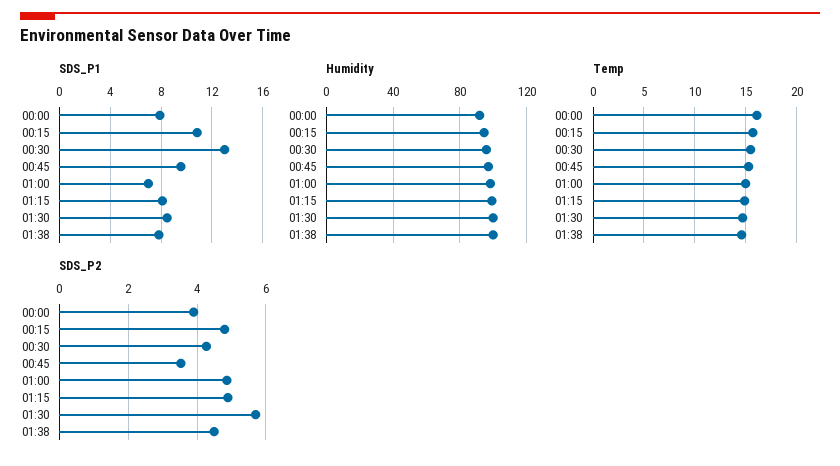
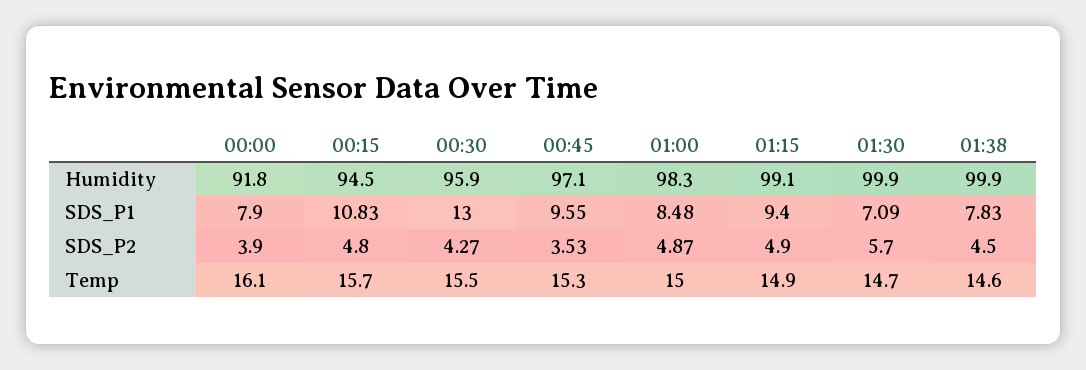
  {
    "SDS_P1": {
      "00:00": 7.9,
      "00:15": 10.83,
      "00:30": 13,
      "00:45": 9.55,
-     "01:00": 7,
+     "01:00": 8.48,
-     "01:15": 8,
+     "01:15": 9.4,
-     "01:30": 8.5,
+     "01:30": 7.09,
      "01:38": 7.83
    },
    "Humidity": {
      "00:00": 91.8,
      "00:15": 94.5,
      "00:30": 95.9,
      "00:45": 97.1,
      "01:00": 98.3,
      "01:15": 99.1,
      "01:30": 99.9,
      "01:38": 99.9
    },
    "Temp": {
      "00:00": 16.1,
      "00:15": 15.7,
      "00:30": 15.5,
      "00:45": 15.3,
      "01:00": 15,
      "01:15": 14.9,
      "01:30": 14.7,
      "01:38": 14.6
    },
    "SDS_P2": {
      "00:00": 3.9,
      "00:15": 4.8,
      "00:30": 4.27,
      "00:45": 3.53,
      "01:00": 4.87,
      "01:15": 4.9,
      "01:30": 5.7,
      "01:38": 4.5
    }
  }

